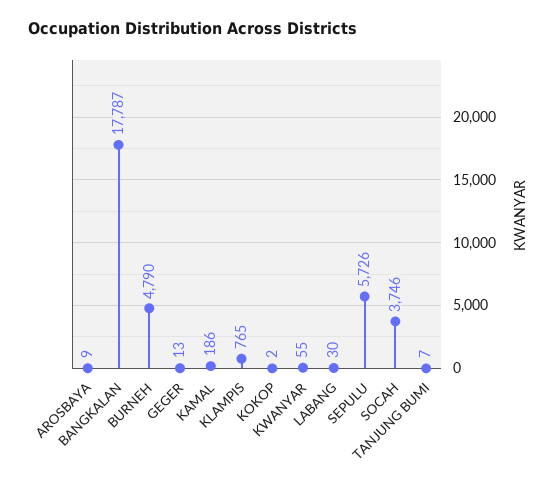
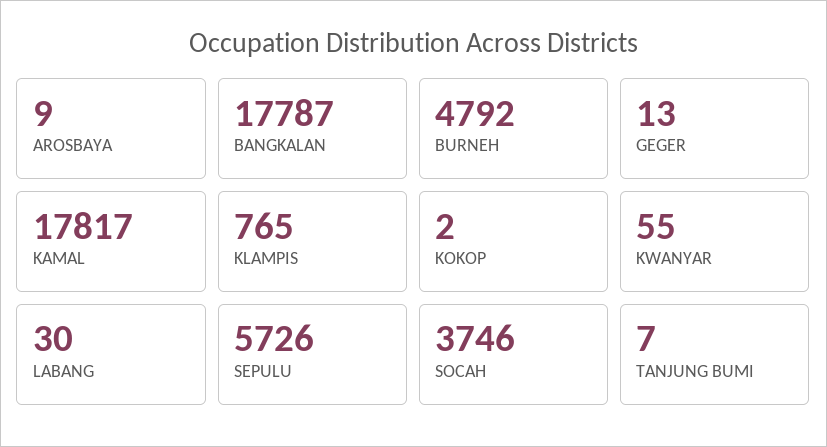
  {
    "AROSBAYA": 9,
    "BANGKALAN": 17787,
-   "BURNEH": 4790,
+   "BURNEH": 4792,
    "GEGER": 13,
-   "KAMAL": 186,
+   "KAMAL": 17817,
    "KLAMPIS": 765,
    "KOKOP": 2,
    "KWANYAR": 55,
    "LABANG": 30,
    "SEPULU": 5726,
    "SOCAH": 3746,
    "TANJUNG BUMI": 7
  }

